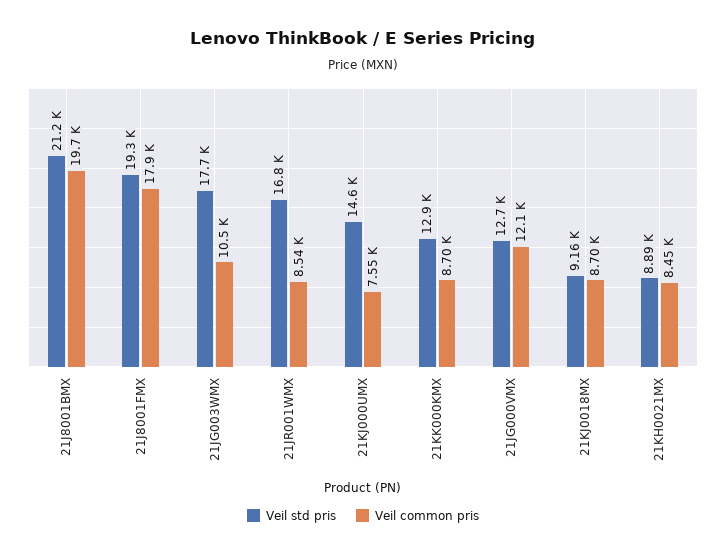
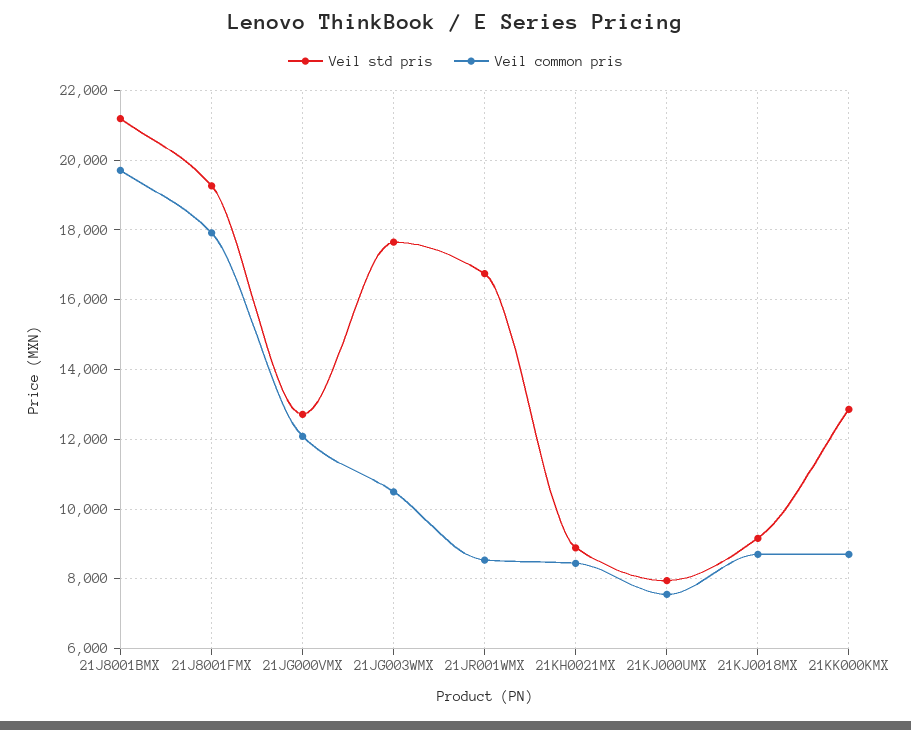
  {
    "Veil std pris": {
      "21J8001BMX": 21200,
      "21J8001FMX": 19300,
      "21JG003WMX": 17700,
      "21JR001WMX": 16800,
-     "21KJ000UMX": 14600,
+     "21KJ000UMX": 8000,
      "21KK000KMX": 12900,
      "21JG000VMX": 12700,
      "21KJ0018MX": 9160,
      "21KH0021MX": 8890
    },
    "Veil common pris": {
      "21J8001BMX": 19700,
      "21J8001FMX": 17900,
      "21JG003WMX": 10500,
      "21JR001WMX": 8540,
      "21KJ000UMX": 7550,
      "21KK000KMX": 8700,
      "21JG000VMX": 12100,
      "21KJ0018MX": 8700,
      "21KH0021MX": 8450
    }
  }

